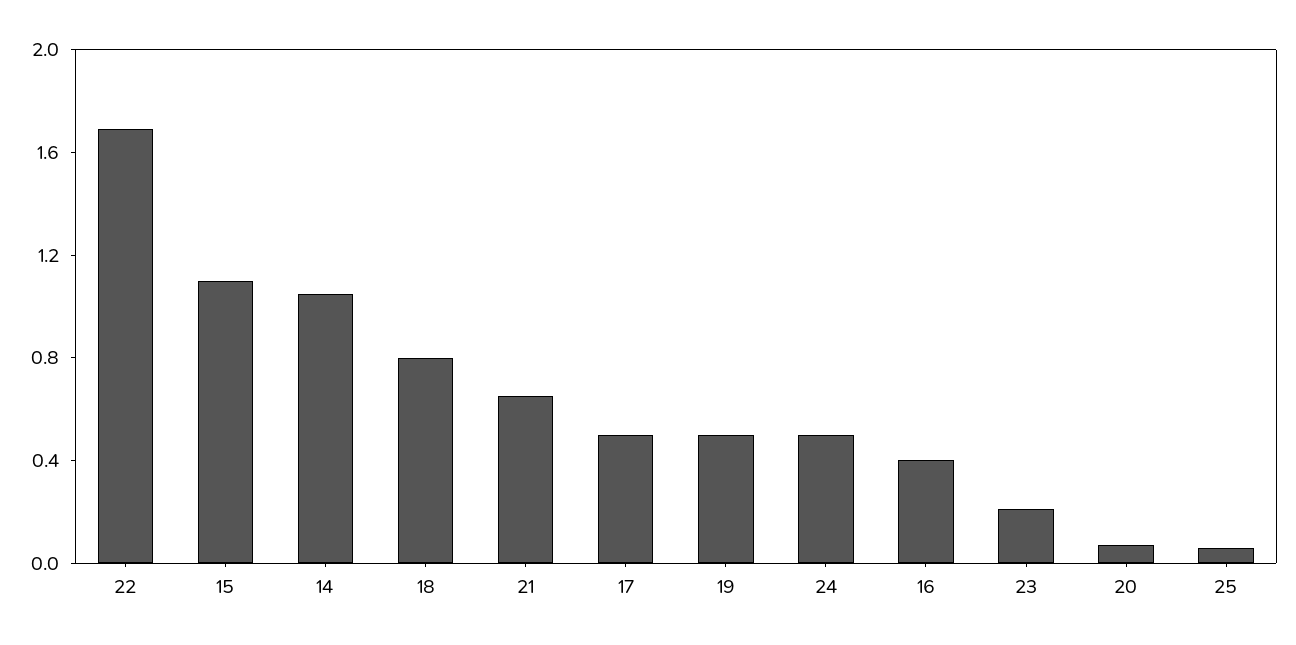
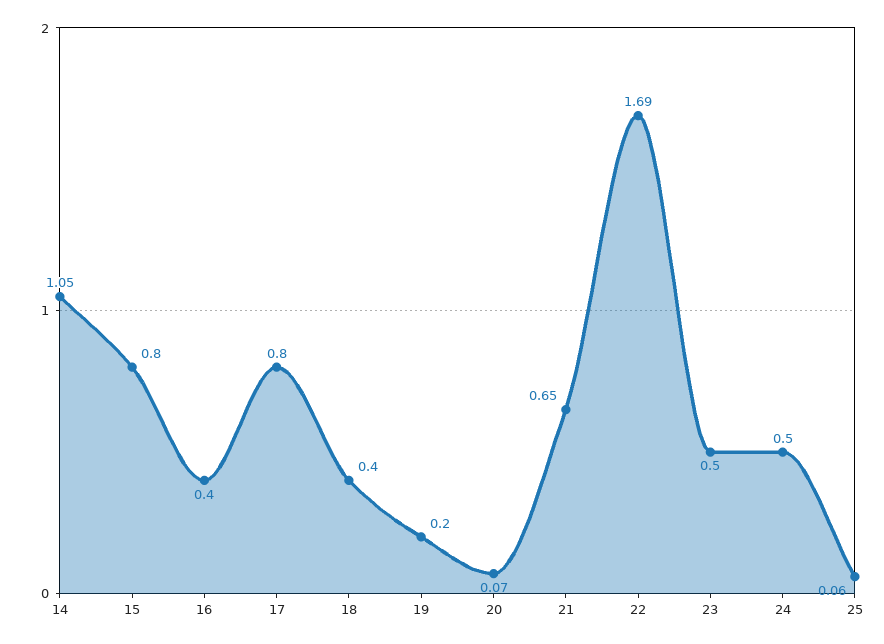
  {
    "22": 1.69,
-   "15": 1.1,
+   "15": 0.8,
    "14": 1.05,
-   "18": 0.8,
+   "18": 0.4,
    "21": 0.65,
-   "17": 0.5,
+   "17": 0.8,
-   "19": 0.5,
+   "19": 0.2,
    "24": 0.5,
    "16": 0.4,
-   "23": 0.2,
+   "23": 0.5,
    "20": 0.07,
    "25": 0.06
  }

